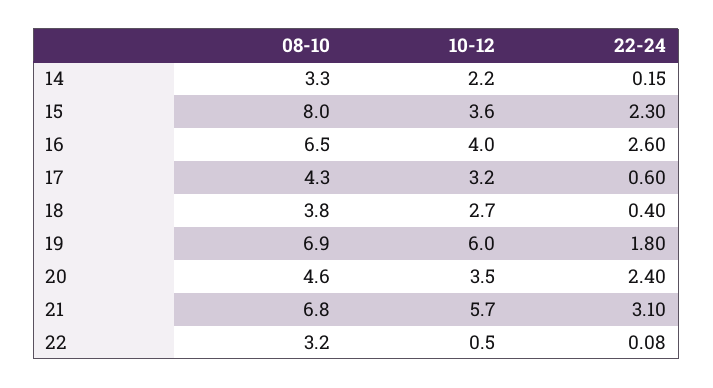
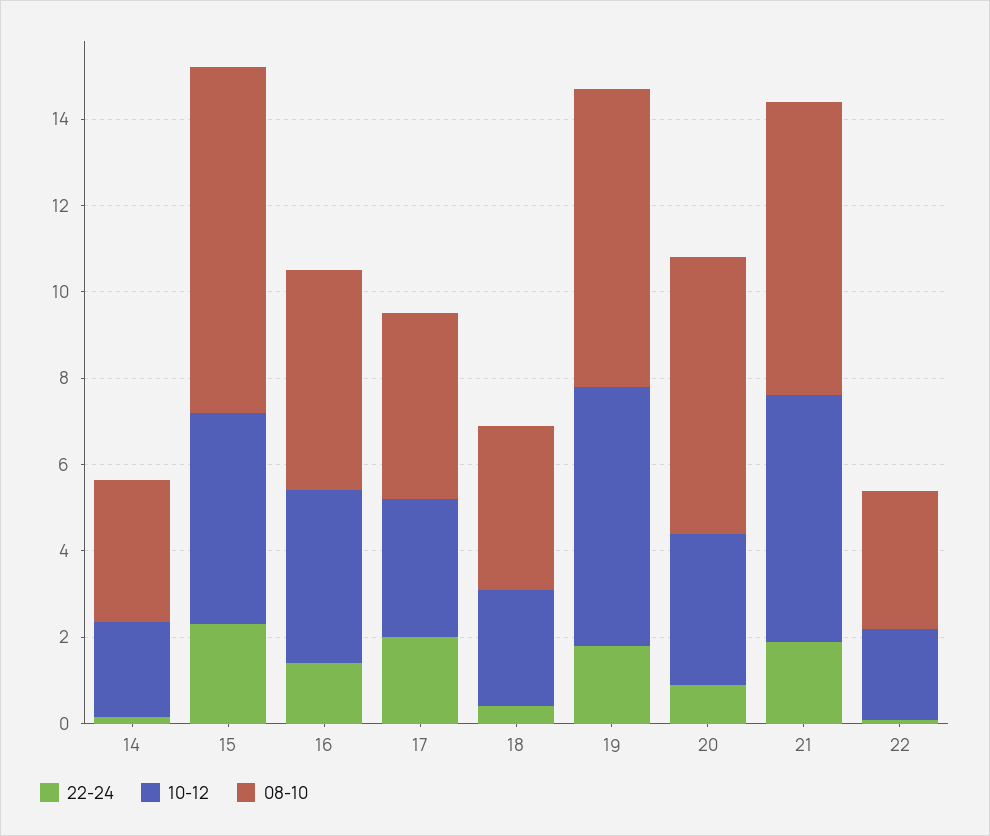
  {
    "08-10": {
      "14": 3.3,
      "15": 8,
-     "16": 6.5,
+     "16": 5,
      "17": 4.3,
      "18": 3.8,
      "19": 6.9,
-     "20": 4.6,
+     "20": 6.5,
      "21": 6.8,
      "22": 3.2
    },
    "10-12": {
      "14": 2.2,
-     "15": 3.6,
+     "15": 5,
      "16": 4,
      "17": 3.2,
      "18": 2.7,
      "19": 6,
      "20": 3.5,
      "21": 5.7,
-     "22": 0.5
+     "22": 2
    },
    "22-24": {
      "14": 0.15,
      "15": 2.3,
-     "16": 2.6,
+     "16": 1.5,
-     "17": 0.6,
+     "17": 2,
      "18": 0.4,
      "19": 1.8,
-     "20": 2.4,
+     "20": 1,
-     "21": 3.1,
+     "21": 2,
      "22": 0.08
    }
  }

